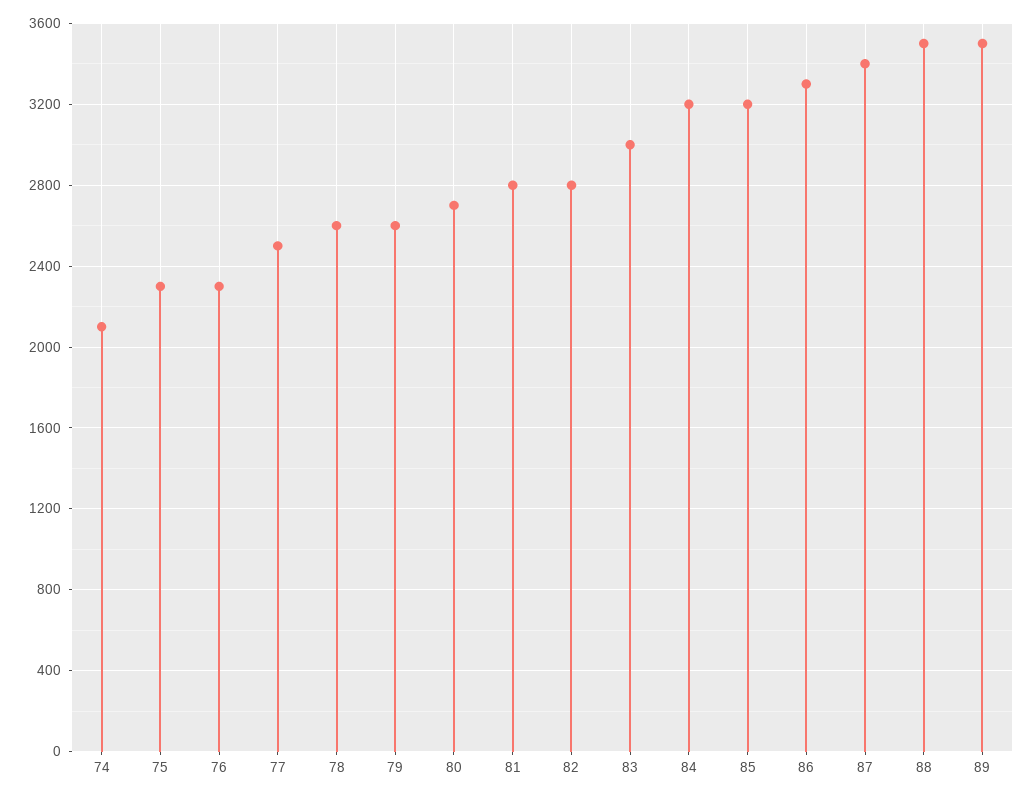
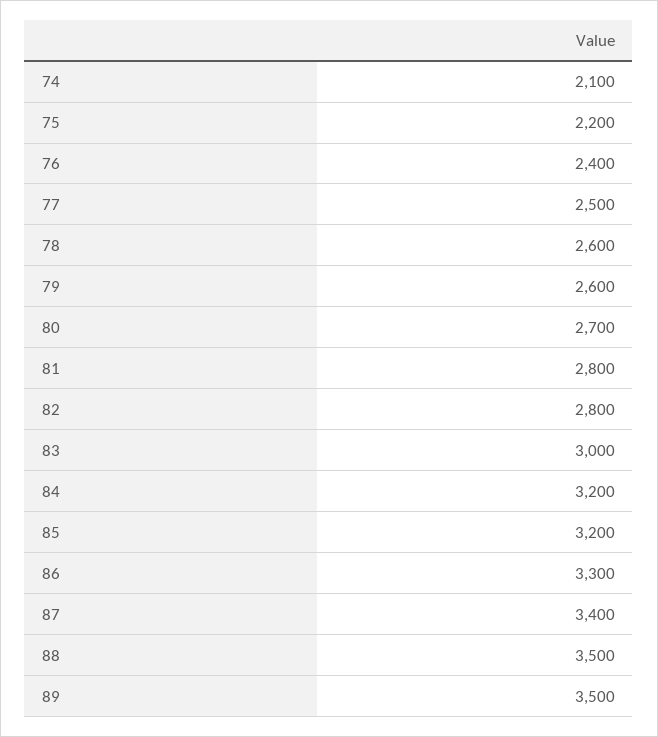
  {
    "74": 2100,
-   "75": 2300,
+   "75": 2200,
-   "76": 2300,
+   "76": 2400,
    "77": 2500,
    "78": 2600,
    "79": 2600,
    "80": 2700,
    "81": 2800,
    "82": 2800,
    "83": 3000,
    "84": 3200,
    "85": 3200,
    "86": 3300,
    "87": 3400,
    "88": 3500,
    "89": 3500
  }

